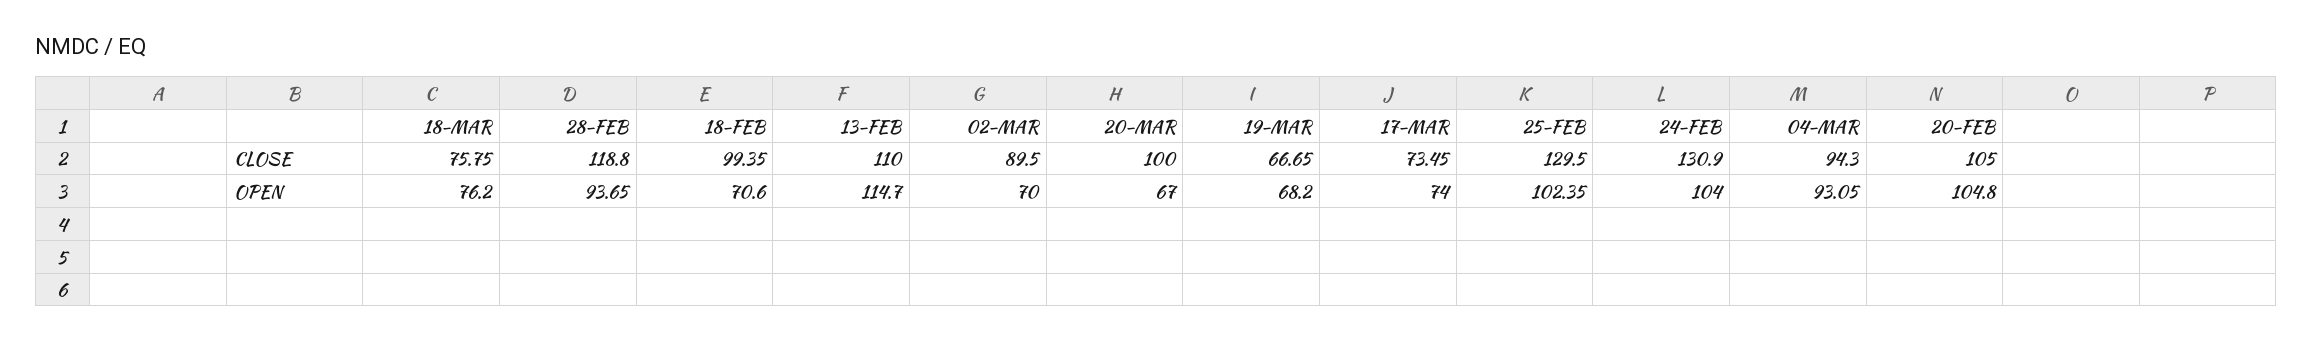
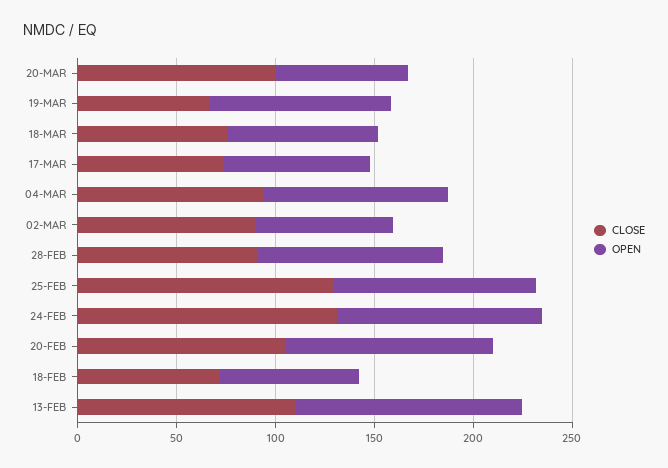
  {
    "CLOSE": {
      "18-MAR": 75.75,
-     "28-FEB": 118.8,
+     "28-FEB": 90,
-     "18-FEB": 99.35,
+     "18-FEB": 70,
      "13-FEB": 110,
      "02-MAR": 89.5,
      "20-MAR": 100,
      "19-MAR": 66.65,
      "17-MAR": 73.45,
      "25-FEB": 129.5,
      "24-FEB": 130.9,
      "04-MAR": 94.3,
      "20-FEB": 105
    },
    "OPEN": {
      "18-MAR": 76.2,
      "28-FEB": 93.65,
      "18-FEB": 70.6,
      "13-FEB": 114.7,
      "02-MAR": 70,
      "20-MAR": 67,
-     "19-MAR": 68.2,
+     "19-MAR": 90,
      "17-MAR": 74,
      "25-FEB": 102.35,
      "24-FEB": 104,
      "04-MAR": 93.05,
      "20-FEB": 104.8
    }
  }

